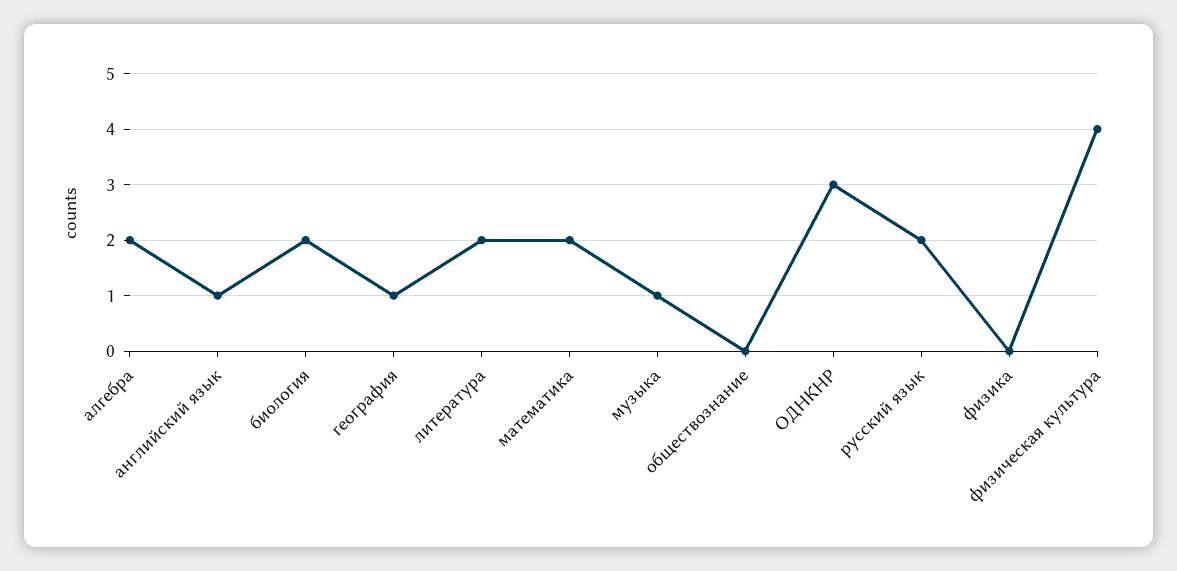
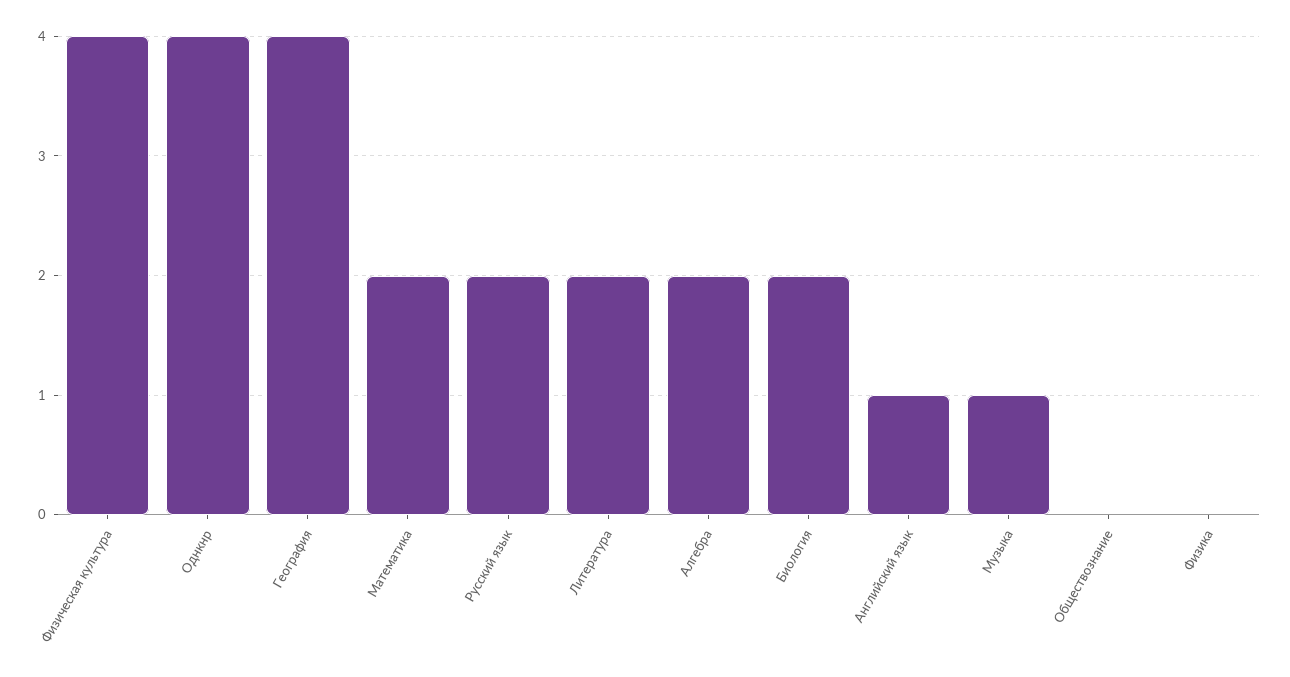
  {
    "алгебра": 2,
    "английский язык": 1,
    "биология": 2,
-   "география": 1,
+   "география": 4,
    "литература": 2,
    "математика": 2,
    "музыка": 1,
    "обществознание": 0,
-   "ОДНКНР": 3,
+   "ОДНКНР": 4,
    "русский язык": 2,
    "физика": 0,
    "физическая культура": 4
  }

